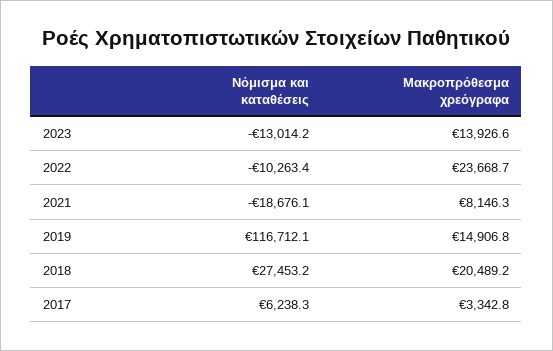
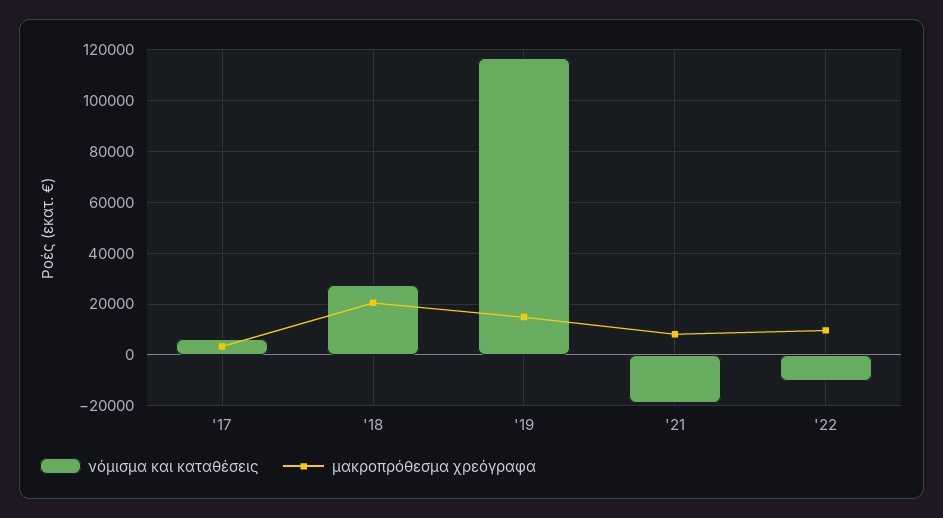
  {
    "Νόμισμα και καταθέσεις": {
-     "2023": -13014.2,
      "2022": -10263.4,
      "2021": -18676.1,
      "2019": 116712.1,
      "2018": 27453.2,
      "2017": 6238.3
    },
    "Μακροπρόθεσμα χρεόγραφα": {
-     "2023": 13926.6,
-     "2022": 23668.7,
+     "2022": 10000,
      "2021": 8146.3,
      "2019": 14906.8,
      "2018": 20489.2,
      "2017": 3342.8
    }
  }

